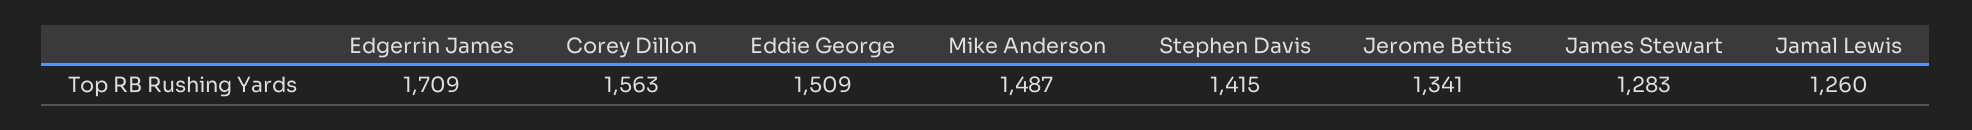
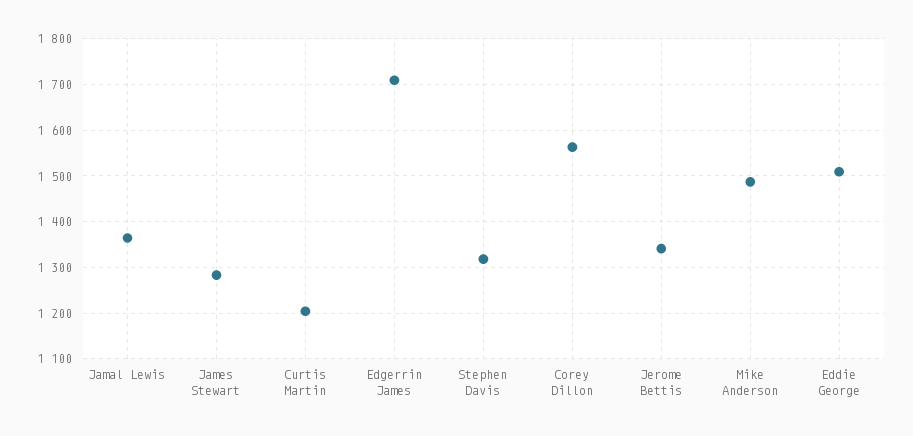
  {
    "Edgerrin James": 1709,
    "Corey Dillon": 1563,
    "Eddie George": 1509,
    "Mike Anderson": 1487,
-   "Stephen Davis": 1415,
+   "Stephen Davis": 1320,
    "Jerome Bettis": 1341,
    "James Stewart": 1283,
-   "Jamal Lewis": 1260
+   "Jamal Lewis": 1360,
+   "Curtis Martin": 1200
  }

